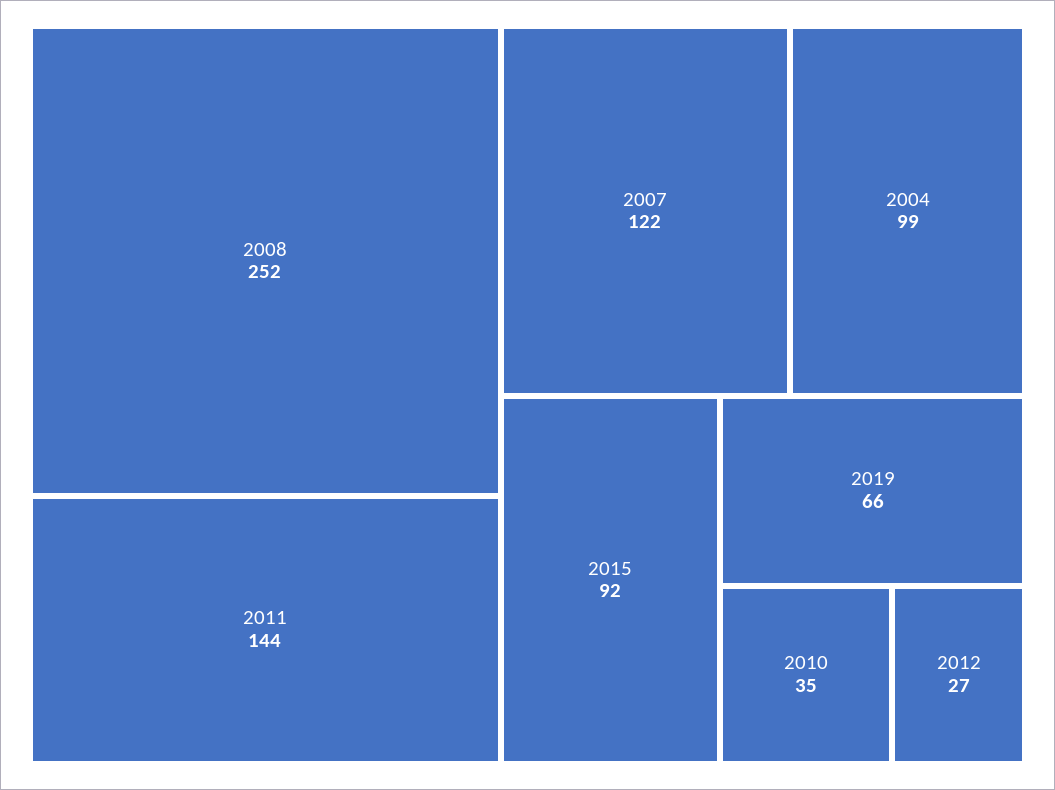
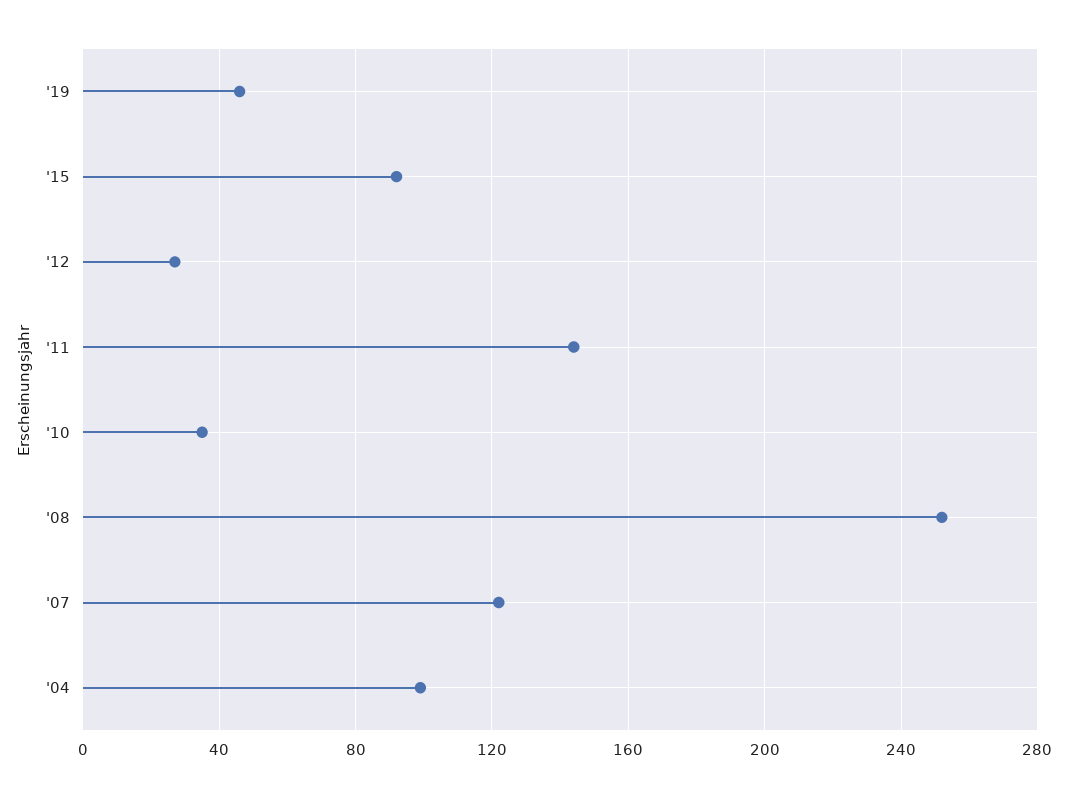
  {
    "2008": 252,
    "2011": 144,
    "2007": 122,
    "2004": 99,
    "2015": 92,
-   "2019": 66,
+   "2019": 45,
    "2010": 35,
    "2012": 27
  }

